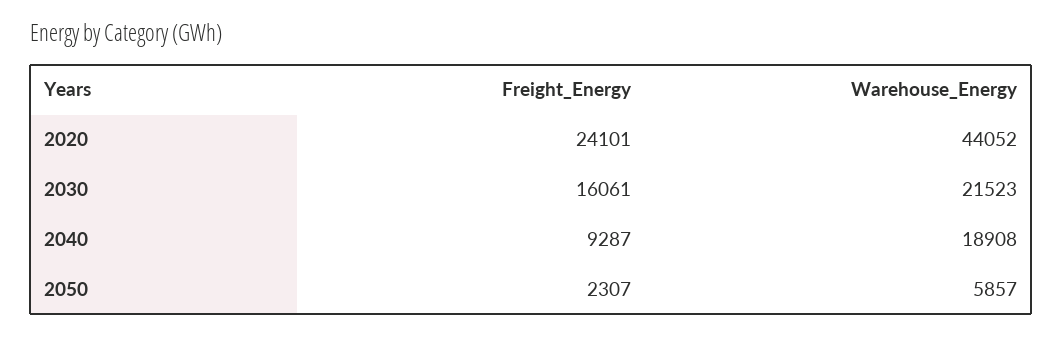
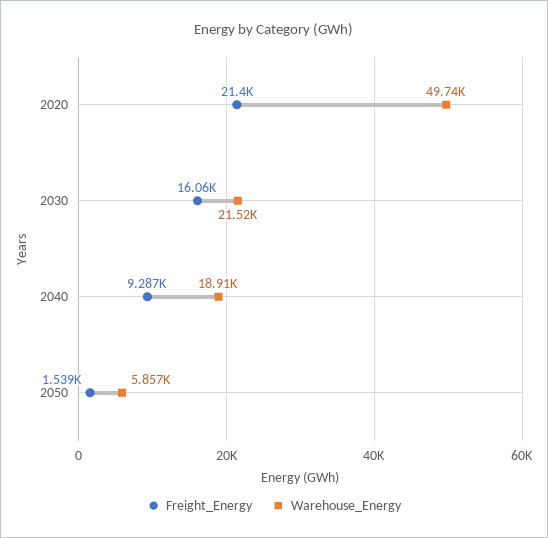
  {
    "Freight_Energy": {
-     "2020": 24101,
+     "2020": 21400,
      "2030": 16061,
      "2040": 9287,
-     "2050": 2307
+     "2050": 1539
    },
    "Warehouse_Energy": {
-     "2020": 44052,
+     "2020": 49740,
      "2030": 21523,
      "2040": 18908,
      "2050": 5857
    }
  }

